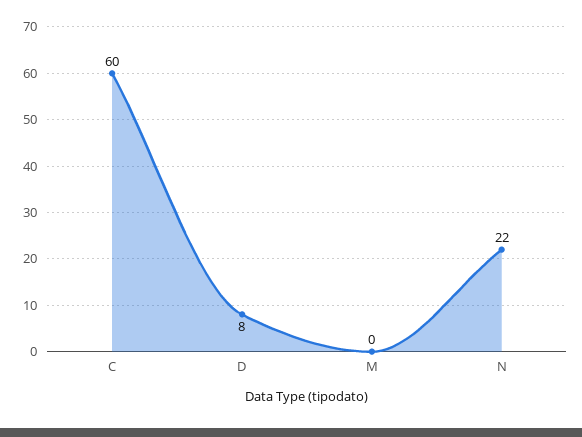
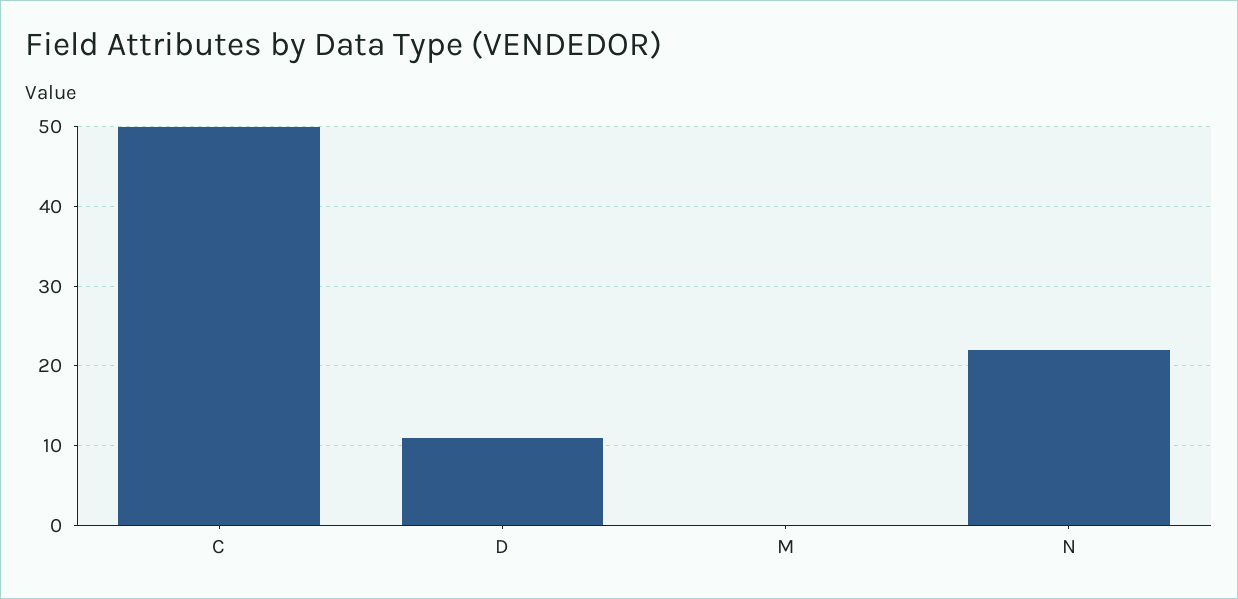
  {
-   "C": 60,
+   "C": 50,
-   "D": 8,
+   "D": 11,
    "M": 0,
    "N": 22
  }

